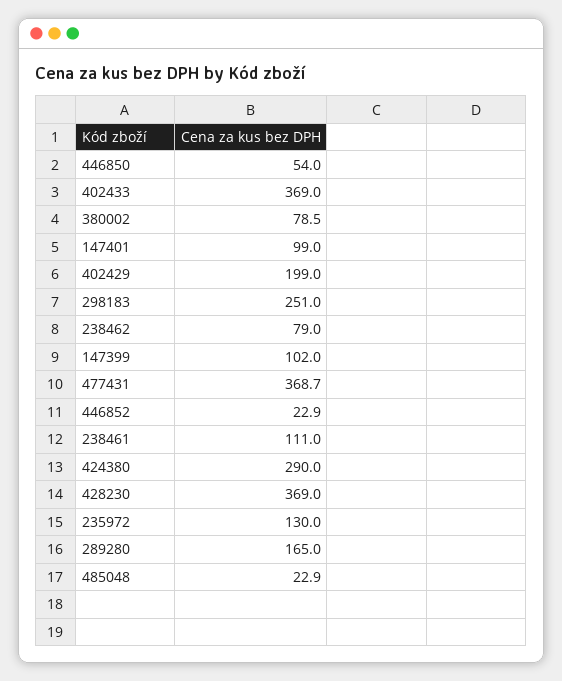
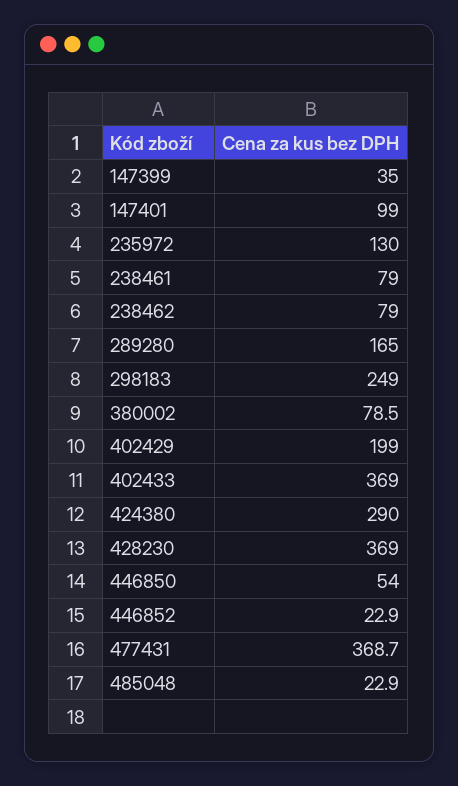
  {
    "446850": 54,
    "402433": 369,
    "380002": 78.5,
    "147401": 99,
    "402429": 199,
-   "298183": 251,
+   "298183": 249,
    "238462": 79,
-   "147399": 102,
+   "147399": 35,
    "477431": 368.7,
    "446852": 22.9,
-   "238461": 111,
+   "238461": 79,
    "424380": 290,
    "428230": 369,
    "235972": 130,
    "289280": 165,
    "485048": 22.9
  }

